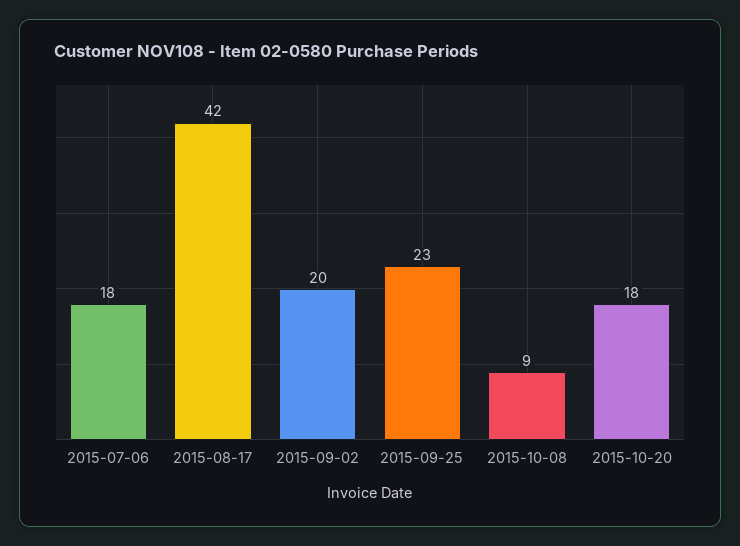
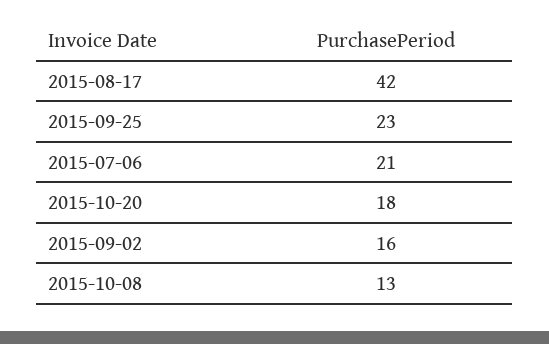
  {
-   "2015-07-06": 18,
+   "2015-07-06": 21,
    "2015-08-17": 42,
-   "2015-09-02": 20,
+   "2015-09-02": 16,
    "2015-09-25": 23,
-   "2015-10-08": 9,
+   "2015-10-08": 13,
    "2015-10-20": 18
  }

